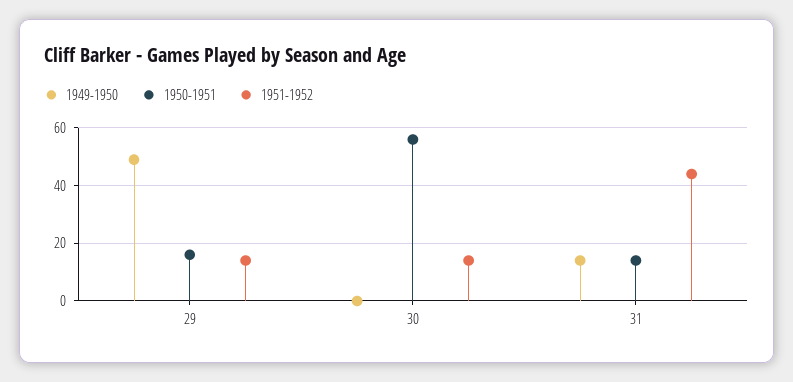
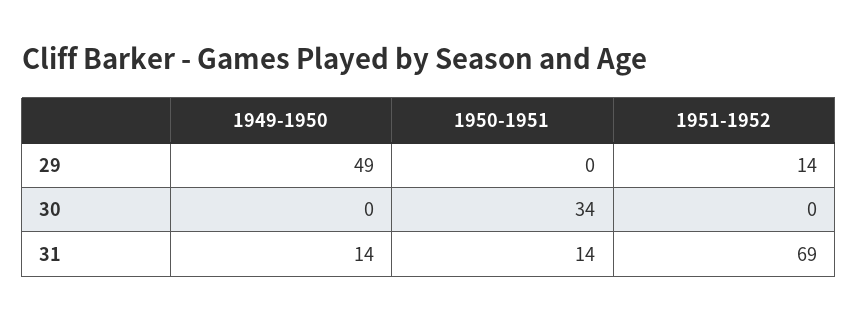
  {
    "1949-1950": {
      "29": 49,
      "30": 0,
      "31": 14
    },
    "1950-1951": {
-     "29": 15,
+     "29": 0,
-     "30": 55,
+     "30": 34,
      "31": 14
    },
    "1951-1952": {
      "29": 14,
-     "30": 15,
+     "30": 0,
-     "31": 45
+     "31": 69
    }
  }

